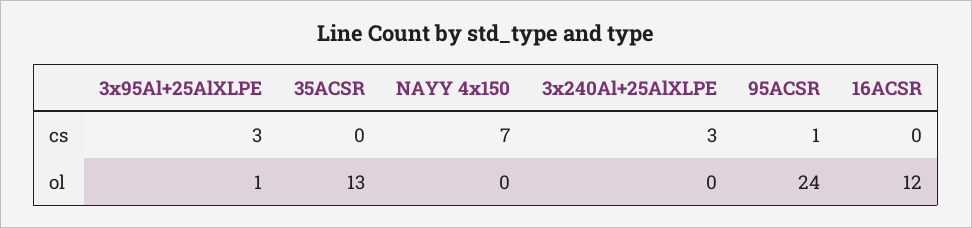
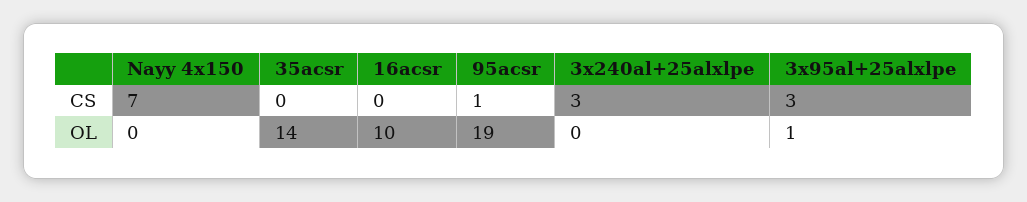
  {
    "3x95Al+25AlXLPE": {
      "cs": 3,
      "ol": 1
    },
    "35ACSR": {
      "cs": 0,
-     "ol": 13
+     "ol": 14
    },
    "NAYY 4x150": {
      "cs": 7,
      "ol": 0
    },
    "3x240Al+25AlXLPE": {
      "cs": 3,
      "ol": 0
    },
    "95ACSR": {
      "cs": 1,
-     "ol": 24
+     "ol": 19
    },
    "16ACSR": {
      "cs": 0,
-     "ol": 12
+     "ol": 10
    }
  }

